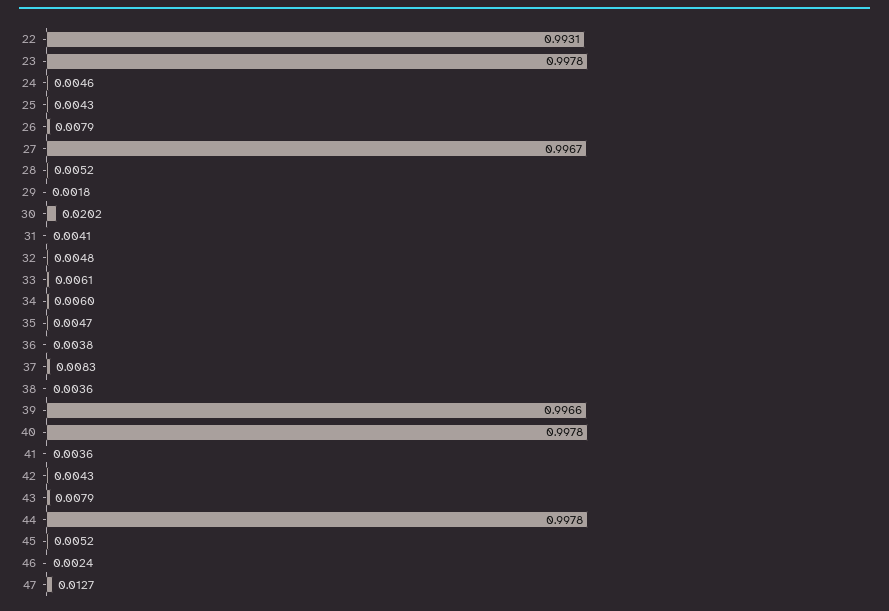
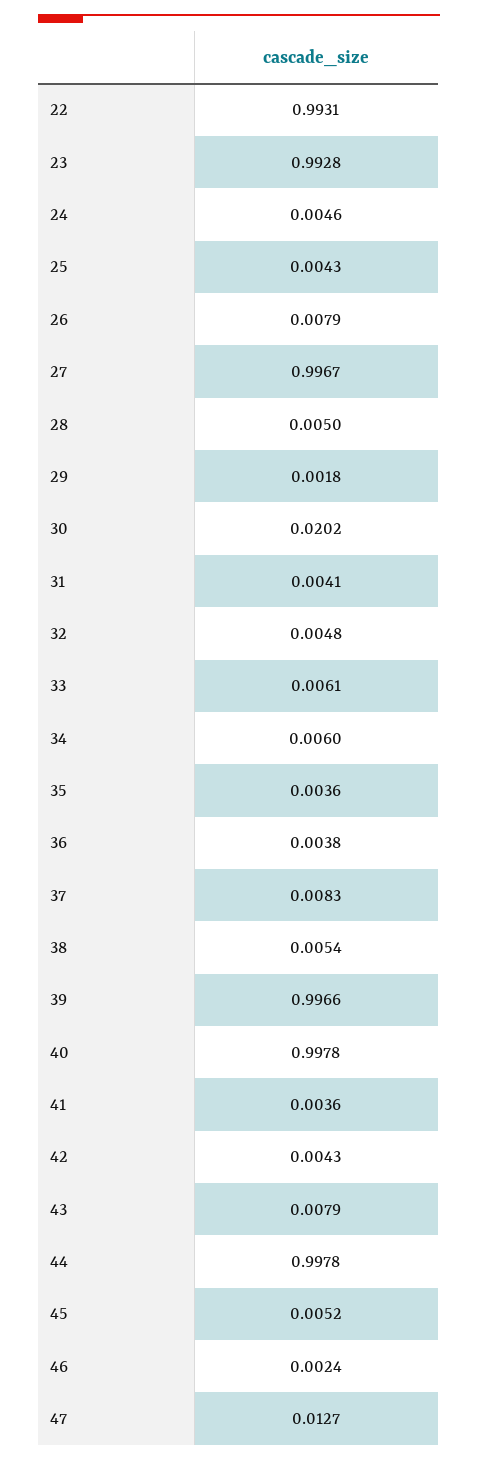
  {
    "22": 0.9931,
-   "23": 0.9978,
+   "23": 0.9928,
    "24": 0.0046,
    "25": 0.0043,
    "26": 0.0079,
    "27": 0.9967,
-   "28": 0.0052,
+   "28": 0.005,
    "29": 0.0018,
    "30": 0.0202,
    "31": 0.0041,
    "32": 0.0048,
    "33": 0.0061,
    "34": 0.006,
-   "35": 0.0047,
+   "35": 0.0036,
    "36": 0.0038,
    "37": 0.0083,
-   "38": 0.0036,
+   "38": 0.0054,
    "39": 0.9966,
    "40": 0.9978,
    "41": 0.0036,
    "42": 0.0043,
    "43": 0.0079,
    "44": 0.9978,
    "45": 0.0052,
    "46": 0.0024,
    "47": 0.0127
  }

